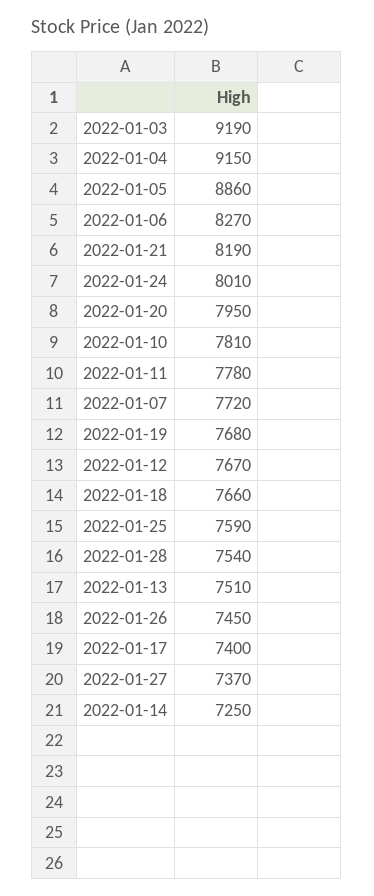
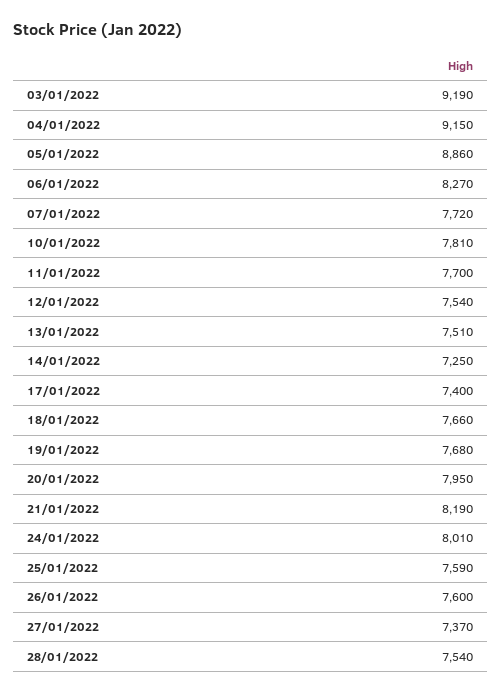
  {
    "2022-01-03": 9190,
    "2022-01-04": 9150,
    "2022-01-05": 8860,
    "2022-01-06": 8270,
    "2022-01-21": 8190,
    "2022-01-24": 8010,
    "2022-01-20": 7950,
    "2022-01-10": 7810,
-   "2022-01-11": 7780,
+   "2022-01-11": 7700,
    "2022-01-07": 7720,
    "2022-01-19": 7680,
-   "2022-01-12": 7670,
+   "2022-01-12": 7540,
    "2022-01-18": 7660,
    "2022-01-25": 7590,
    "2022-01-28": 7540,
    "2022-01-13": 7510,
-   "2022-01-26": 7450,
+   "2022-01-26": 7600,
    "2022-01-17": 7400,
    "2022-01-27": 7370,
    "2022-01-14": 7250
  }

